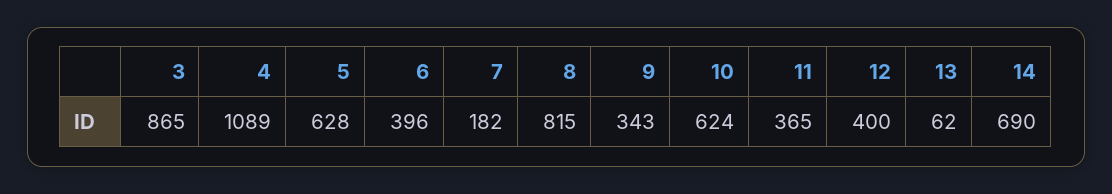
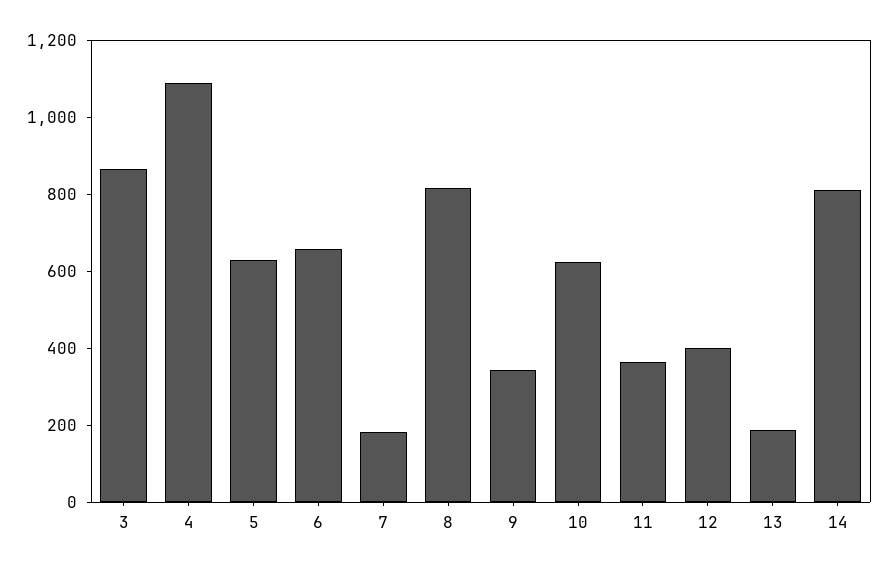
  {
    "3": 865,
    "4": 1089,
    "5": 628,
-   "6": 396,
+   "6": 650,
    "7": 182,
    "8": 815,
    "9": 343,
    "10": 624,
    "11": 365,
    "12": 400,
-   "13": 62,
+   "13": 200,
-   "14": 690
+   "14": 800
  }

